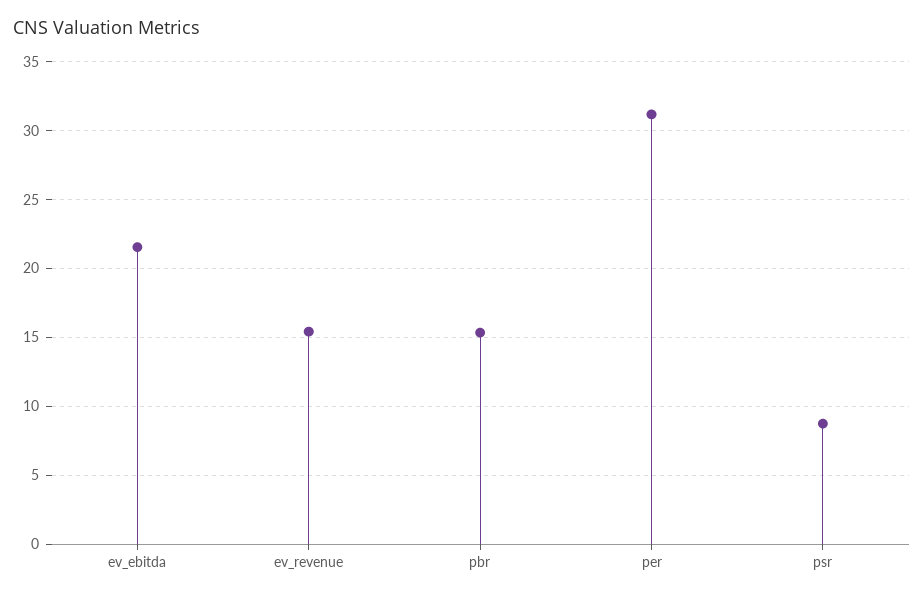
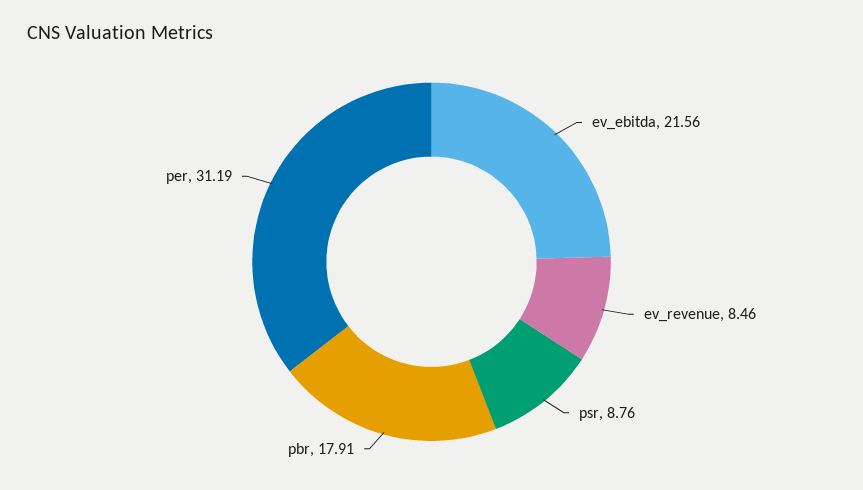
  {
    "ev_ebitda": 21.56,
-   "ev_revenue": 15.5,
+   "ev_revenue": 8.46,
-   "pbr": 15.5,
+   "pbr": 17.91,
    "per": 31.19,
    "psr": 8.76
  }

